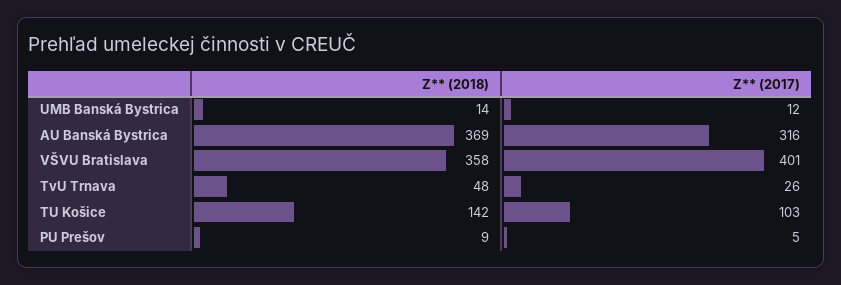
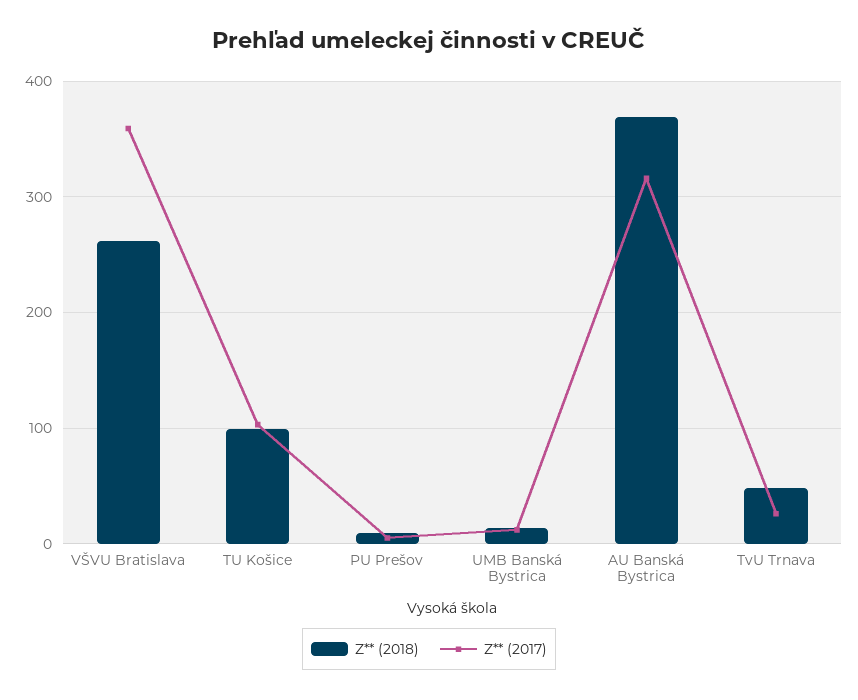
  {
    "Z** (2018)": {
      "UMB Banská Bystrica": 14,
      "AU Banská Bystrica": 369,
-     "VŠVU Bratislava": 358,
+     "VŠVU Bratislava": 260,
      "TvU Trnava": 48,
-     "TU Košice": 142,
+     "TU Košice": 100,
      "PU Prešov": 9
    },
    "Z** (2017)": {
      "UMB Banská Bystrica": 12,
      "AU Banská Bystrica": 316,
-     "VŠVU Bratislava": 401,
+     "VŠVU Bratislava": 360,
      "TvU Trnava": 26,
      "TU Košice": 103,
      "PU Prešov": 5
    }
  }

